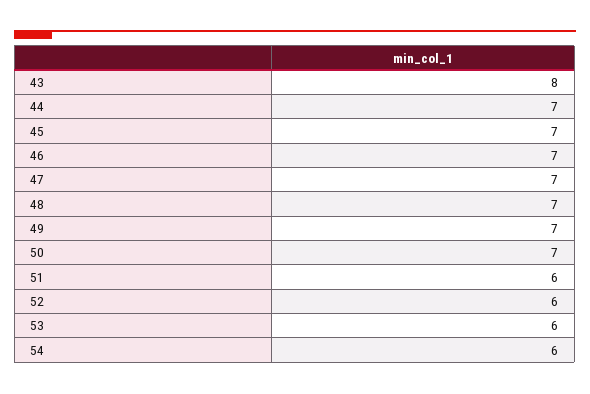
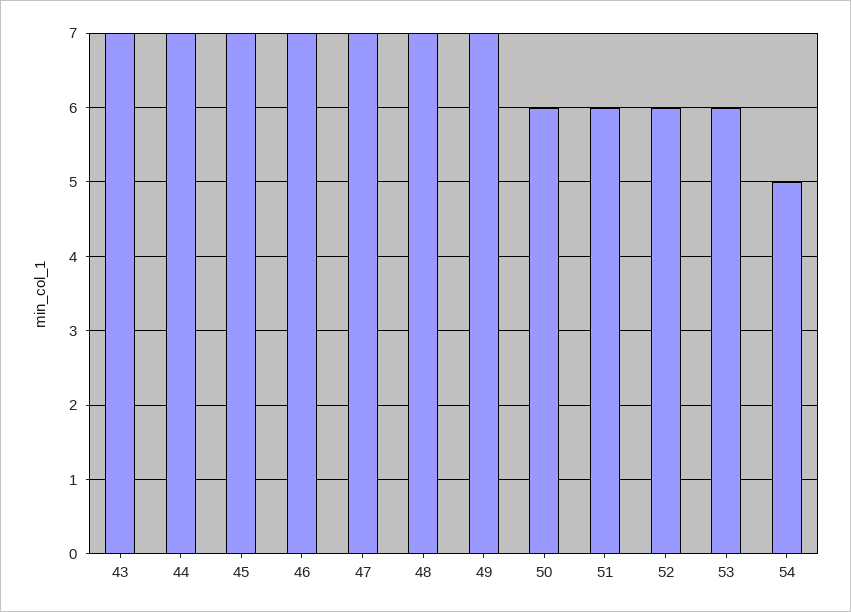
  {
-   "43": 8,
+   "43": 7,
    "44": 7,
    "45": 7,
    "46": 7,
    "47": 7,
    "48": 7,
    "49": 7,
-   "50": 7,
+   "50": 6,
    "51": 6,
    "52": 6,
    "53": 6,
-   "54": 6
+   "54": 5
  }

